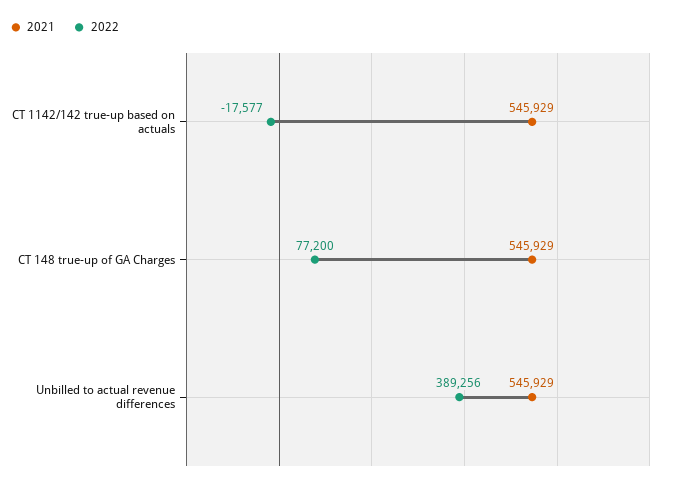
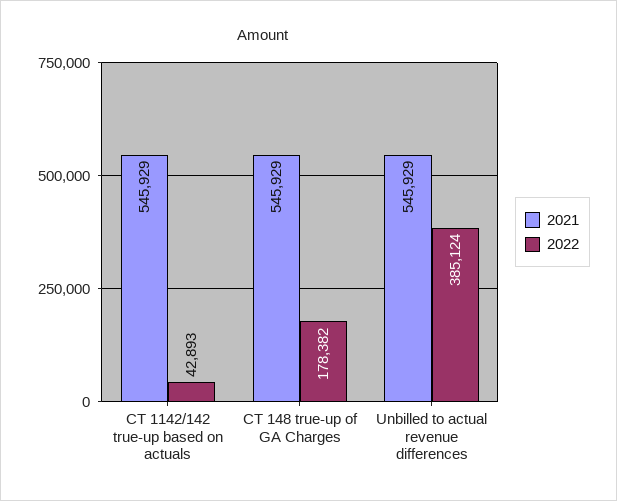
  {
    "2021": {
      "CT 1142/142 true-up based on actuals": 545929,
      "CT 148 true-up of GA Charges": 545929,
      "Unbilled to actual revenue differences": 545929
    },
    "2022": {
-     "CT 1142/142 true-up based on actuals": -17577,
+     "CT 1142/142 true-up based on actuals": 42893,
-     "CT 148 true-up of GA Charges": 77200,
+     "CT 148 true-up of GA Charges": 178382,
-     "Unbilled to actual revenue differences": 389256
+     "Unbilled to actual revenue differences": 385124
    }
  }

